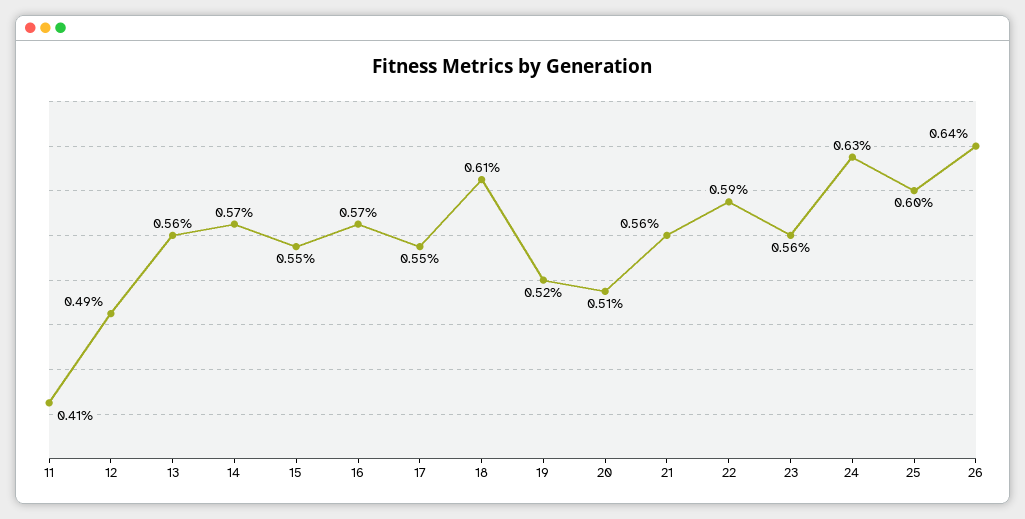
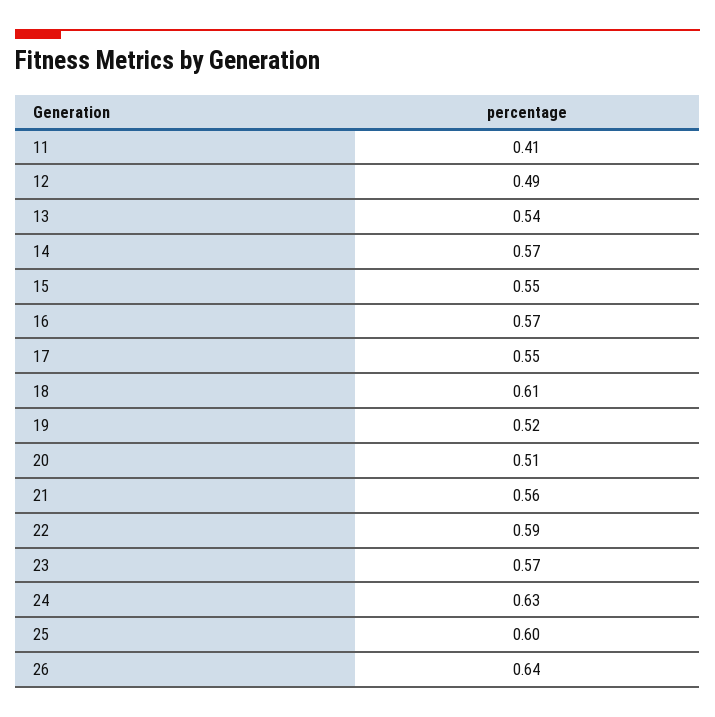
  {
    "11": 0.41,
    "12": 0.49,
-   "13": 0.56,
+   "13": 0.54,
    "14": 0.57,
    "15": 0.55,
    "16": 0.57,
    "17": 0.55,
    "18": 0.61,
    "19": 0.52,
    "20": 0.51,
    "21": 0.56,
    "22": 0.59,
-   "23": 0.56,
+   "23": 0.57,
    "24": 0.63,
    "25": 0.6,
    "26": 0.64
  }

